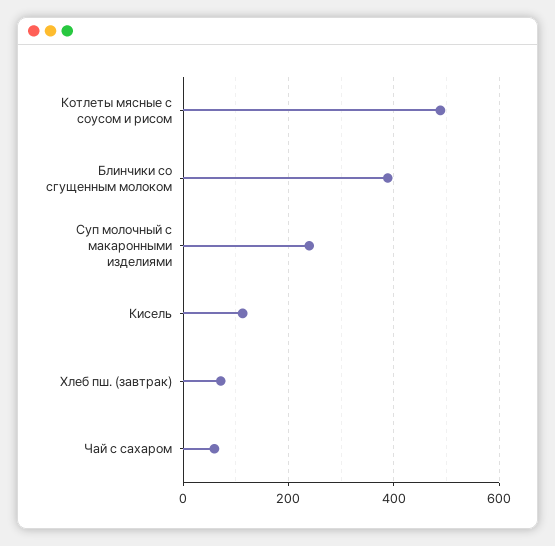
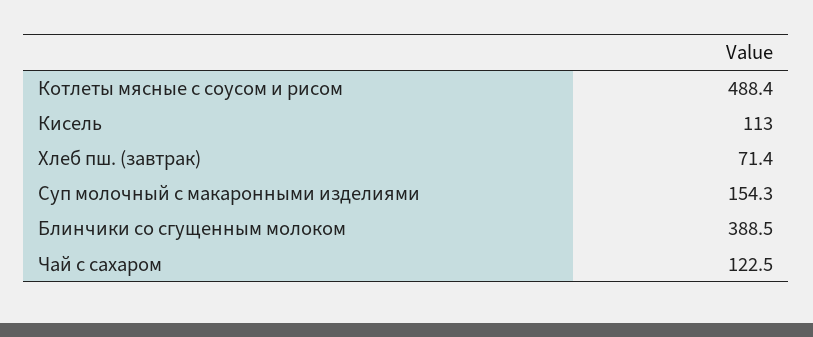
  {
    "Котлеты мясные с соусом и рисом": 488.4,
    "Блинчики со сгущенным молоком": 388.5,
-   "Суп молочный с макаронными изделиями": 240,
+   "Суп молочный с макаронными изделиями": 154.3,
    "Кисель": 113,
    "Хлеб пш. (завтрак)": 71.4,
-   "Чай с сахаром": 60
+   "Чай с сахаром": 122.5
  }

